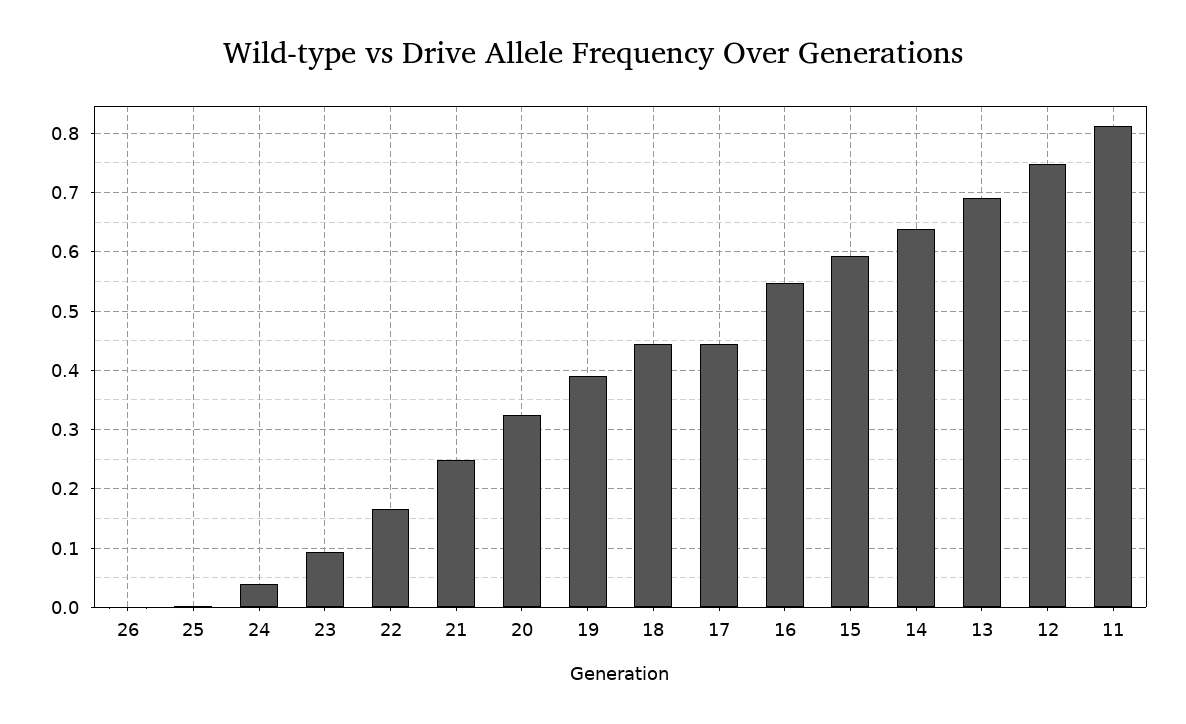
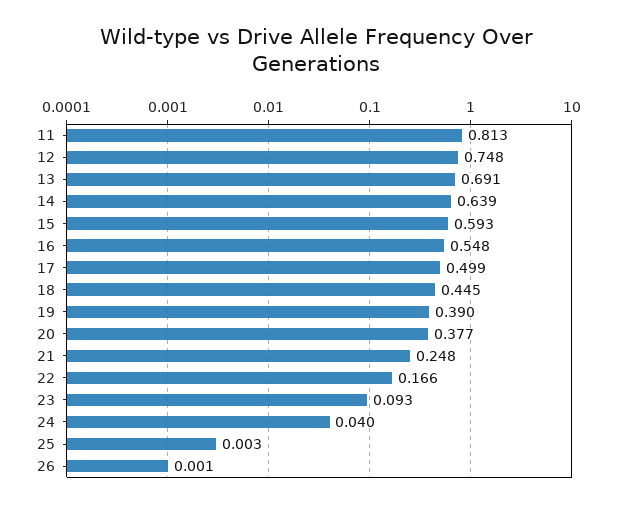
  {
    "26": 0.001,
    "25": 0.003,
    "24": 0.04,
    "23": 0.093,
    "22": 0.166,
    "21": 0.248,
-   "20": 0.32,
+   "20": 0.377,
    "19": 0.39,
    "18": 0.445,
-   "17": 0.44,
+   "17": 0.499,
    "16": 0.548,
    "15": 0.593,
    "14": 0.639,
    "13": 0.691,
    "12": 0.748,
    "11": 0.813
  }

